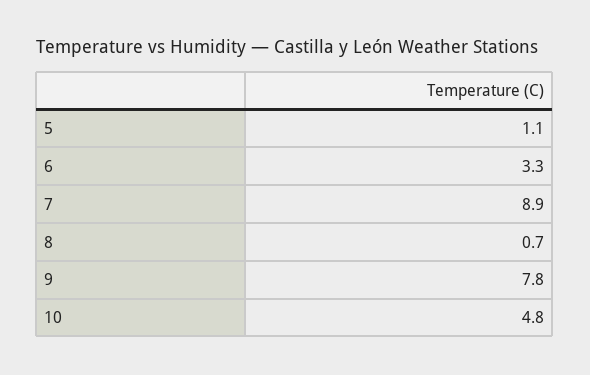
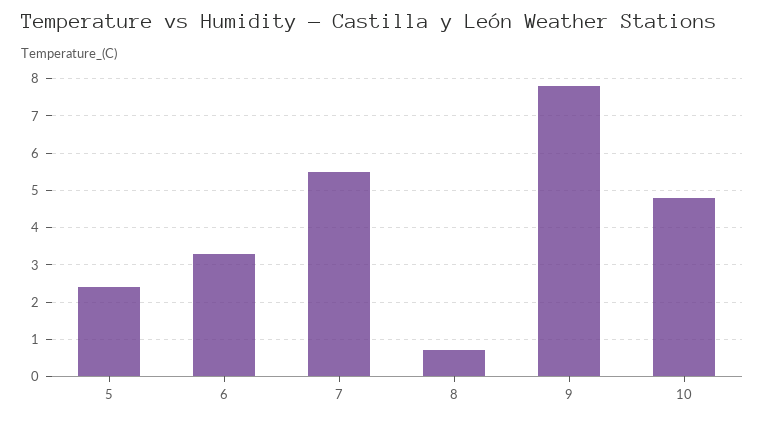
  {
-   "5": 1.1,
+   "5": 2.5,
    "6": 3.3,
-   "7": 8.9,
+   "7": 5.5,
    "8": 0.7,
    "9": 7.8,
    "10": 4.8
  }

